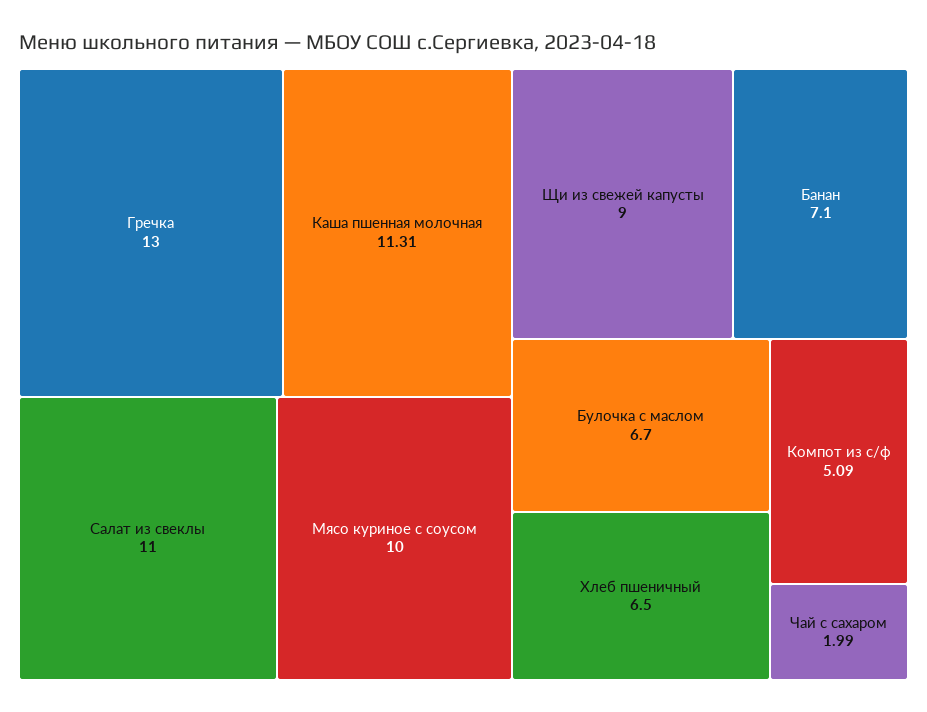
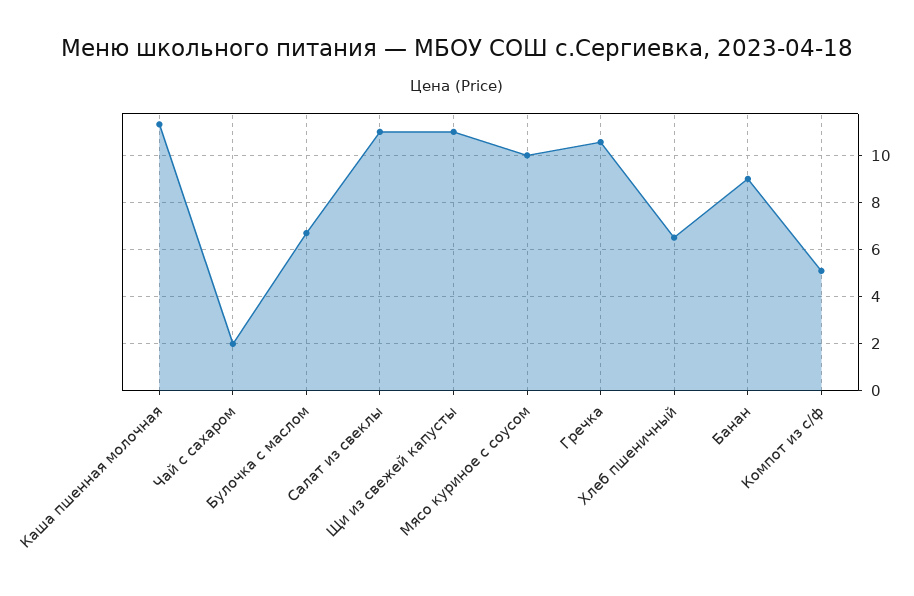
  {
-   "Гречка": 13,
+   "Гречка": 10.5,
    "Каша пшенная молочная": 11.31,
    "Салат из свеклы": 11,
    "Мясо куриное с соусом": 10,
-   "Щи из свежей капусты": 9,
+   "Щи из свежей капусты": 11,
-   "Банан": 7.1,
+   "Банан": 9,
    "Булочка с маслом": 6.7,
    "Хлеб пшеничный": 6.5,
    "Компот из с/ф": 5.09,
    "Чай с сахаром": 1.99
  }

